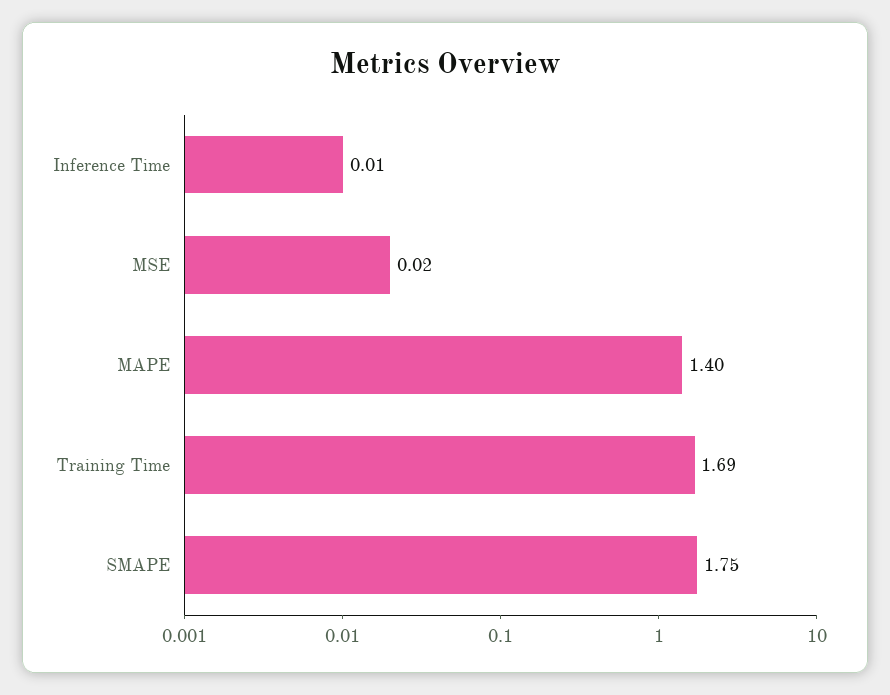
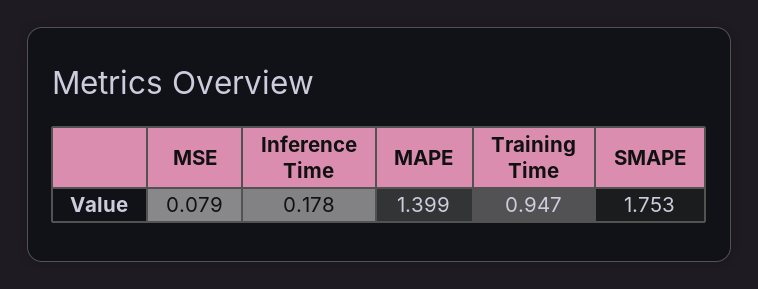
  {
-   "Inference Time": 0.01,
+   "Inference Time": 0.178,
-   "MSE": 0.02,
+   "MSE": 0.079,
    "MAPE": 1.399,
-   "Training Time": 1.69,
+   "Training Time": 0.947,
    "SMAPE": 1.753
  }

